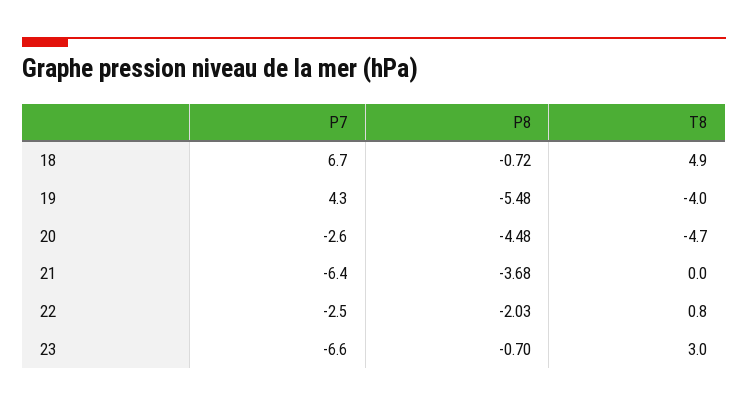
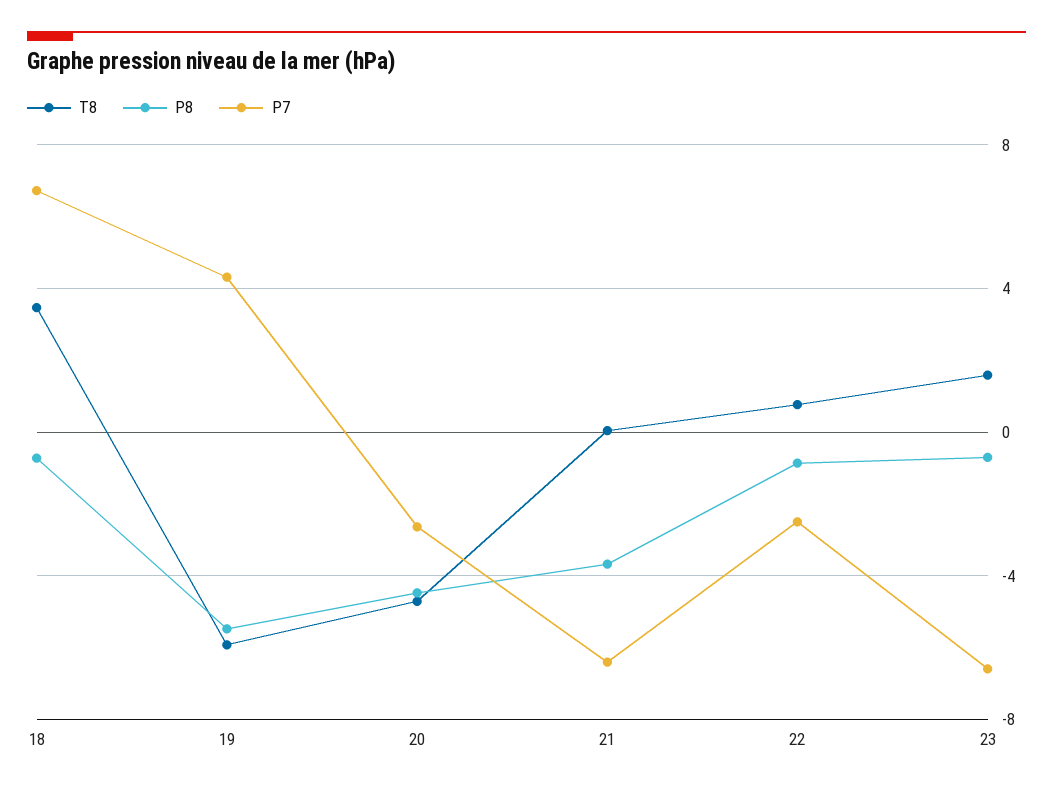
  {
    "P7": {
      "18": 6.7,
      "19": 4.3,
      "20": -2.6,
      "21": -6.4,
      "22": -2.5,
      "23": -6.6
    },
    "P8": {
      "18": -0.72,
      "19": -5.48,
      "20": -4.48,
      "21": -3.68,
-     "22": -2.03,
+     "22": -1,
      "23": -0.7
    },
    "T8": {
-     "18": 4.9,
+     "18": 3.5,
-     "19": -4,
+     "19": -6,
      "20": -4.7,
      "21": 0,
      "22": 0.8,
-     "23": 3
+     "23": 1.5
    }
  }

